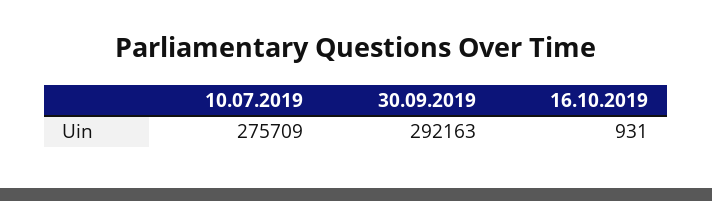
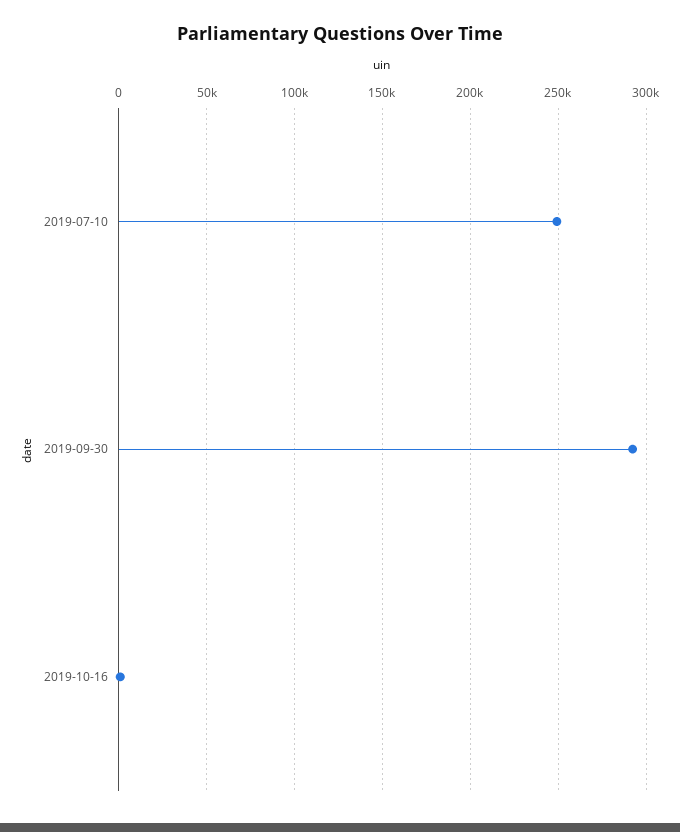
  {
-   "10.07.2019": 275709,
+   "10.07.2019": 250000,
    "30.09.2019": 292163,
    "16.10.2019": 931
  }

